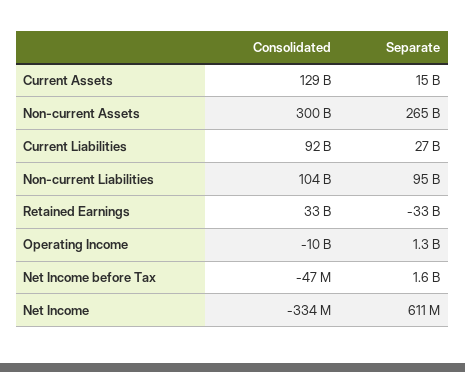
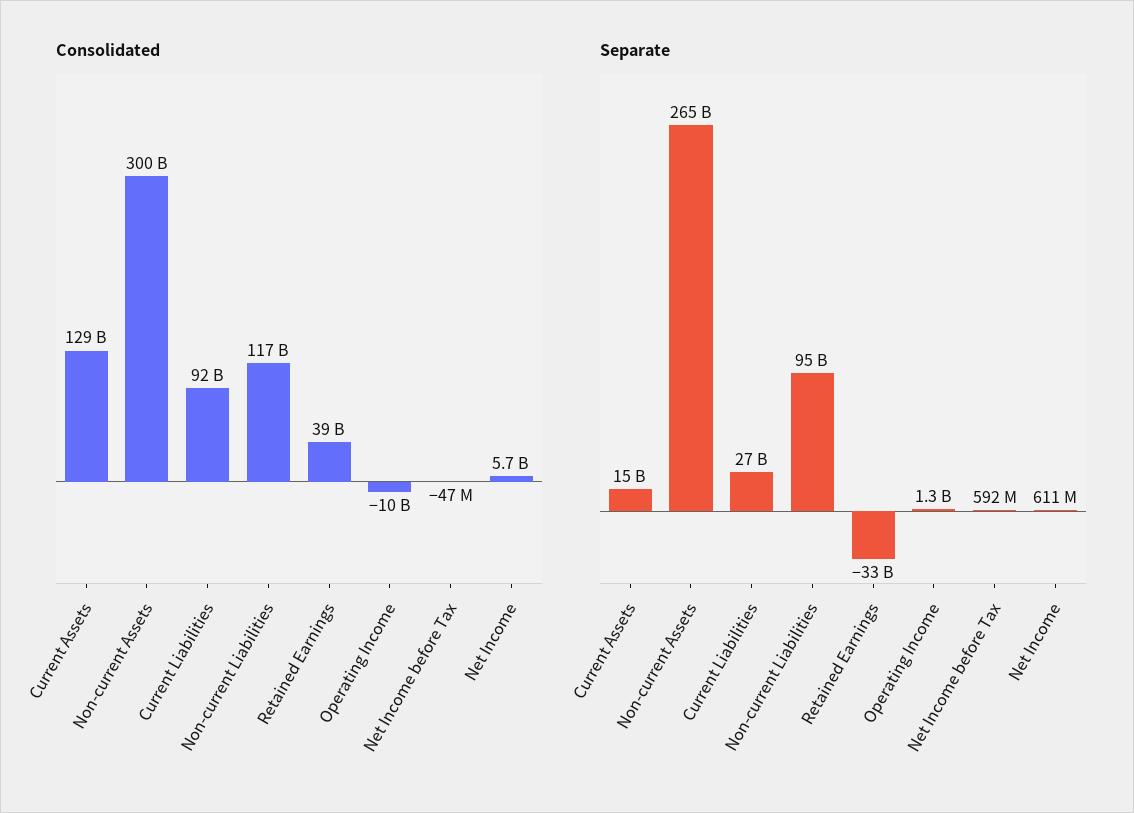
  {
    "Consolidated": {
      "Current Assets": 129000000000,
      "Non-current Assets": 300000000000,
      "Current Liabilities": 92000000000,
-     "Non-current Liabilities": 104000000000,
+     "Non-current Liabilities": 117000000000,
-     "Retained Earnings": 33000000000,
+     "Retained Earnings": 39000000000,
      "Operating Income": -10000000000,
      "Net Income before Tax": -47000000,
-     "Net Income": -334000000
+     "Net Income": 5700000000
    },
    "Separate": {
      "Current Assets": 15000000000,
      "Non-current Assets": 265000000000,
      "Current Liabilities": 27000000000,
      "Non-current Liabilities": 95000000000,
      "Retained Earnings": -33000000000,
      "Operating Income": 1300000000,
-     "Net Income before Tax": 1600000000,
+     "Net Income before Tax": 592000000,
      "Net Income": 611000000
    }
  }

